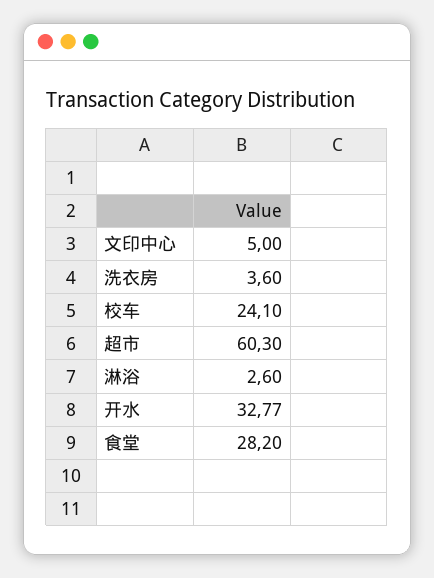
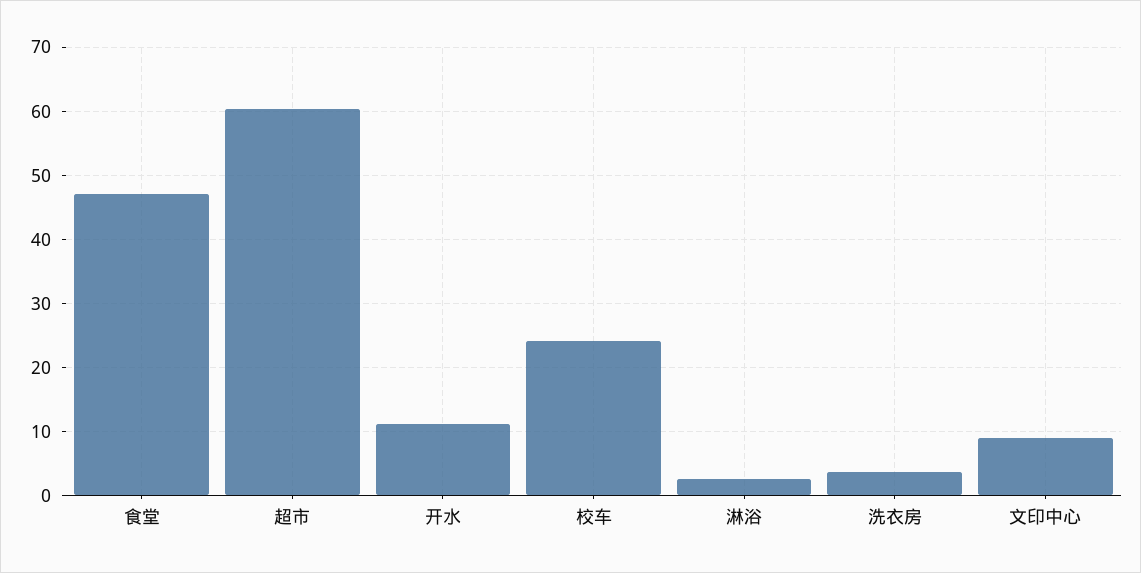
  {
-   "文印中心": 5,
+   "文印中心": 9,
    "洗衣房": 3.6,
    "校车": 24.1,
    "超市": 60.3,
    "淋浴": 2.6,
-   "开水": 32.77,
+   "开水": 11,
-   "食堂": 28.2
+   "食堂": 47
  }

